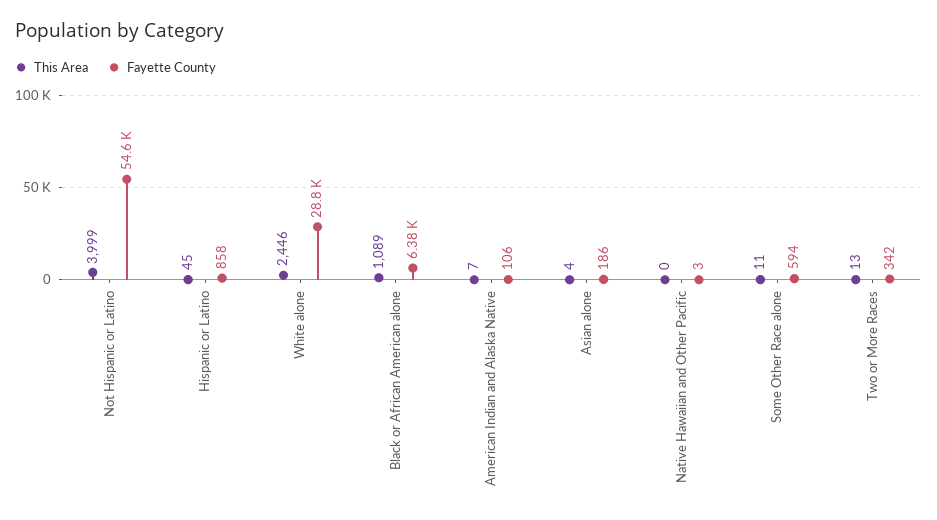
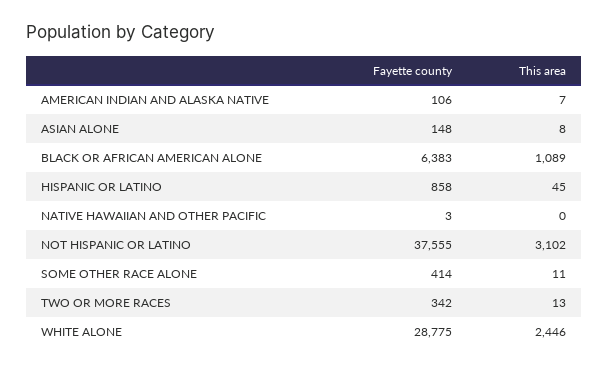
  {
    "This Area": {
-     "Not Hispanic or Latino": 3999,
+     "Not Hispanic or Latino": 3102,
      "Hispanic or Latino": 45,
      "White alone": 2446,
      "Black or African American alone": 1089,
      "American Indian and Alaska Native": 7,
-     "Asian alone": 4,
+     "Asian alone": 8,
      "Native Hawaiian and Other Pacific": 0,
      "Some Other Race alone": 11,
      "Two or More Races": 13
    },
    "Fayette County": {
-     "Not Hispanic or Latino": 54600,
+     "Not Hispanic or Latino": 37555,
      "Hispanic or Latino": 858,
      "White alone": 28775,
      "Black or African American alone": 6383,
      "American Indian and Alaska Native": 106,
-     "Asian alone": 186,
+     "Asian alone": 148,
      "Native Hawaiian and Other Pacific": 3,
-     "Some Other Race alone": 594,
+     "Some Other Race alone": 414,
      "Two or More Races": 342
    }
  }

